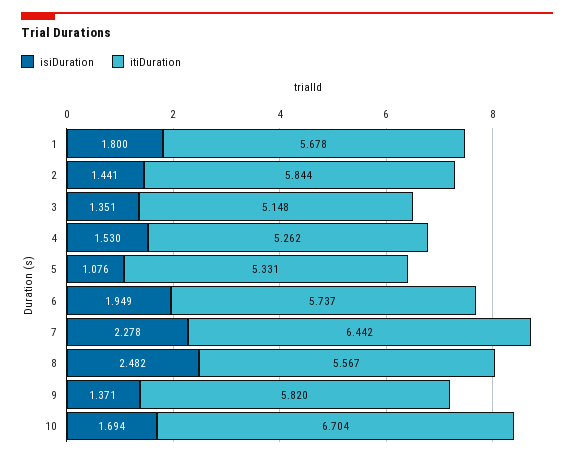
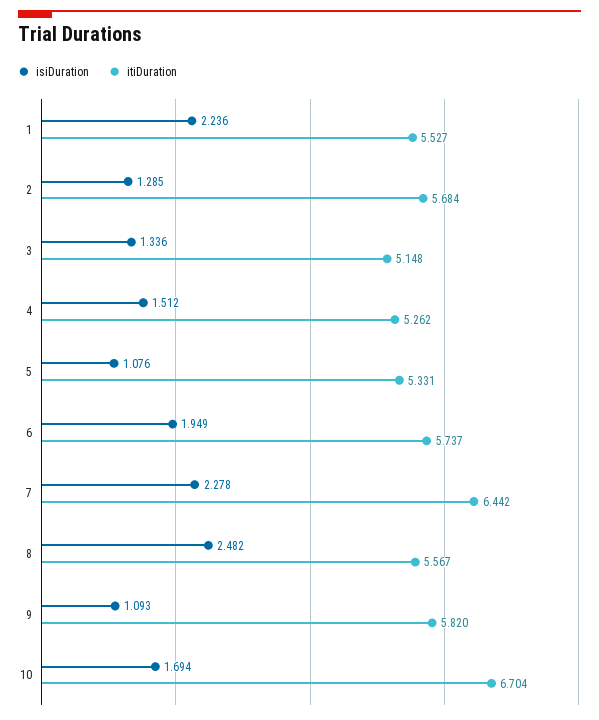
  {
    "isiDuration": {
-     "1": 1.8,
+     "1": 2.236,
-     "2": 1.441,
+     "2": 1.285,
-     "3": 1.351,
+     "3": 1.336,
-     "4": 1.53,
+     "4": 1.512,
      "5": 1.076,
      "6": 1.949,
      "7": 2.278,
      "8": 2.482,
-     "9": 1.371,
+     "9": 1.093,
      "10": 1.694
    },
    "itiDuration": {
-     "1": 5.678,
+     "1": 5.527,
-     "2": 5.844,
+     "2": 5.684,
      "3": 5.148,
      "4": 5.262,
      "5": 5.331,
      "6": 5.737,
      "7": 6.442,
      "8": 5.567,
      "9": 5.82,
      "10": 6.704
    }
  }

